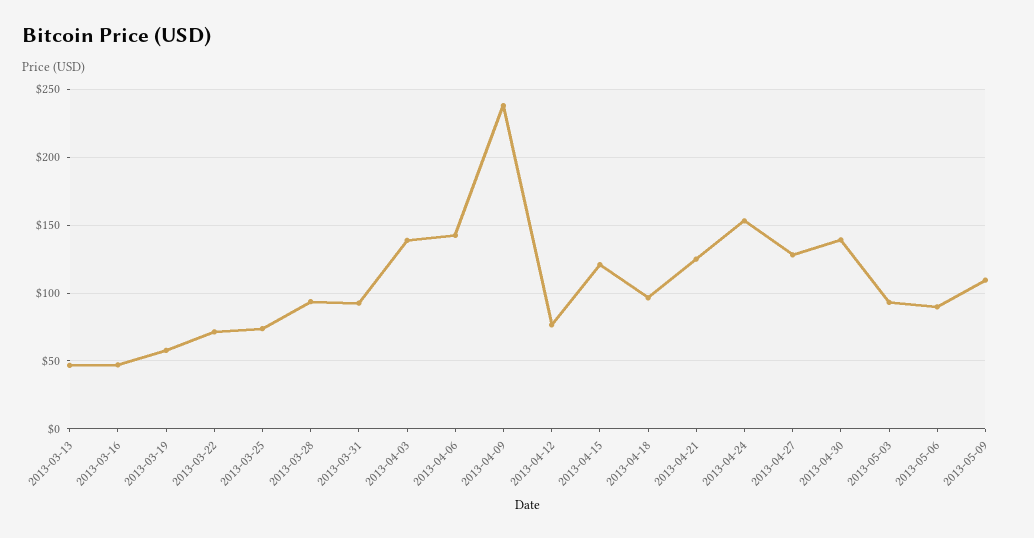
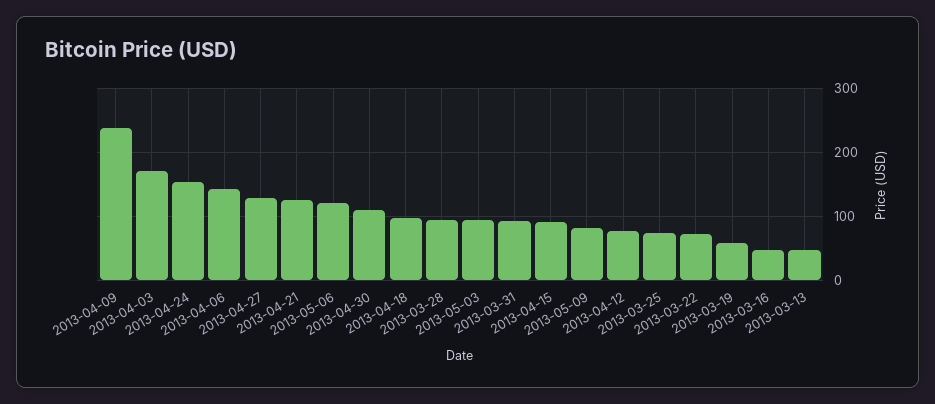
  {
    "2013-03-13": 45,
    "2013-03-16": 45,
    "2013-03-19": 60,
    "2013-03-22": 70,
    "2013-03-25": 75,
    "2013-03-28": 95,
    "2013-03-31": 95,
-   "2013-04-03": 140,
+   "2013-04-03": 170,
    "2013-04-06": 145,
    "2013-04-09": 240,
    "2013-04-12": 75,
-   "2013-04-15": 120,
+   "2013-04-15": 90,
    "2013-04-18": 95,
    "2013-04-21": 125,
    "2013-04-24": 155,
    "2013-04-27": 130,
-   "2013-04-30": 140,
+   "2013-04-30": 110,
    "2013-05-03": 95,
-   "2013-05-06": 90,
+   "2013-05-06": 120,
-   "2013-05-09": 110
+   "2013-05-09": 80
  }

